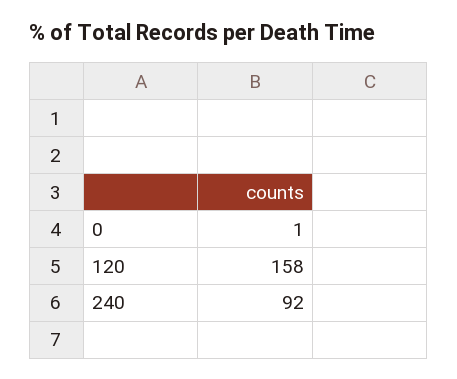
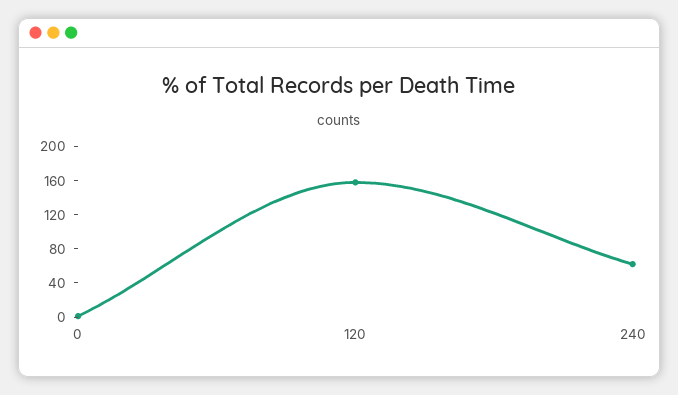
  {
    "0": 1,
    "120": 158,
-   "240": 92
+   "240": 60
  }

